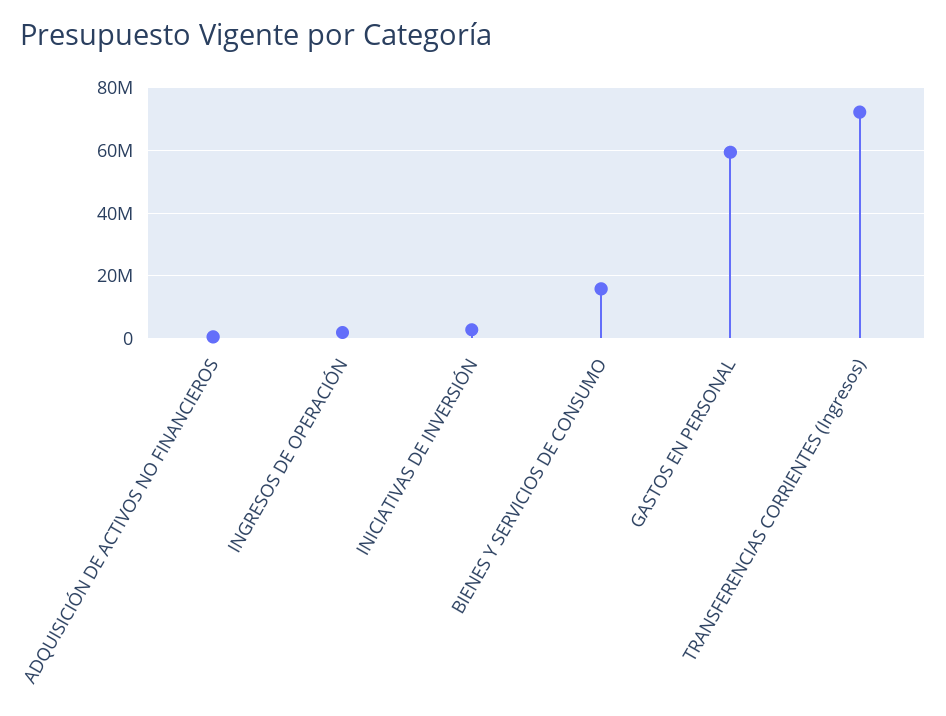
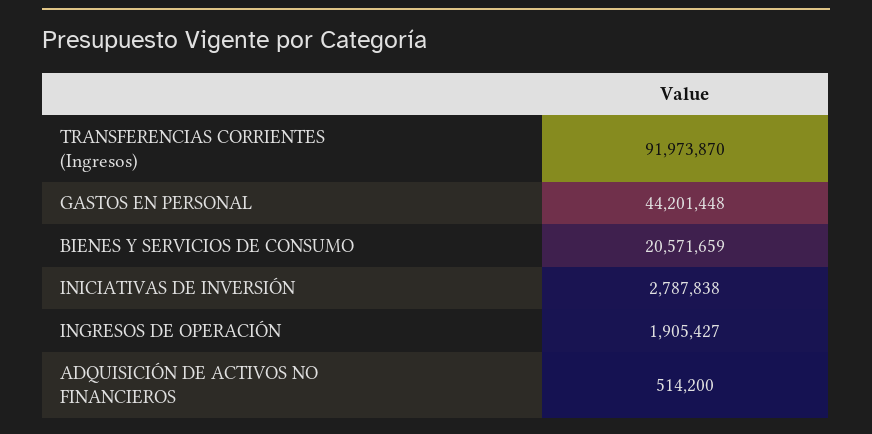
  {
    "ADQUISICIÓN DE ACTIVOS NO FINANCIEROS": 514200,
    "INGRESOS DE OPERACIÓN": 1905427,
    "INICIATIVAS DE INVERSIÓN": 2787838,
-   "BIENES Y SERVICIOS DE CONSUMO": 16000000,
+   "BIENES Y SERVICIOS DE CONSUMO": 20571659,
-   "GASTOS EN PERSONAL": 60000000,
+   "GASTOS EN PERSONAL": 44201448,
-   "TRANSFERENCIAS CORRIENTES (Ingresos)": 72000000
+   "TRANSFERENCIAS CORRIENTES (Ingresos)": 91973870
  }

